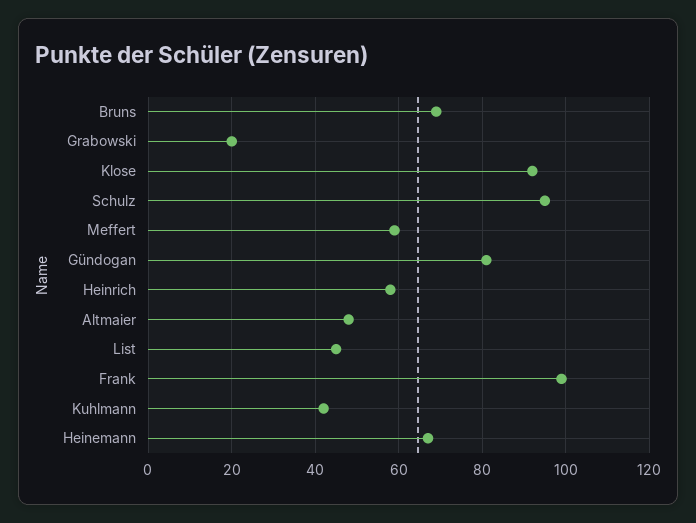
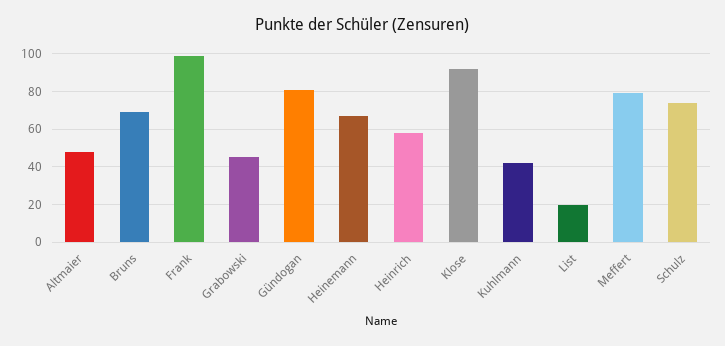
  {
    "Bruns": 70,
-   "Grabowski": 20,
+   "Grabowski": 45,
    "Klose": 90,
-   "Schulz": 95,
+   "Schulz": 75,
-   "Meffert": 60,
+   "Meffert": 80,
    "Gündogan": 80,
    "Heinrich": 60,
    "Altmaier": 50,
-   "List": 45,
+   "List": 20,
    "Frank": 100,
    "Kuhlmann": 40,
    "Heinemann": 65
  }

